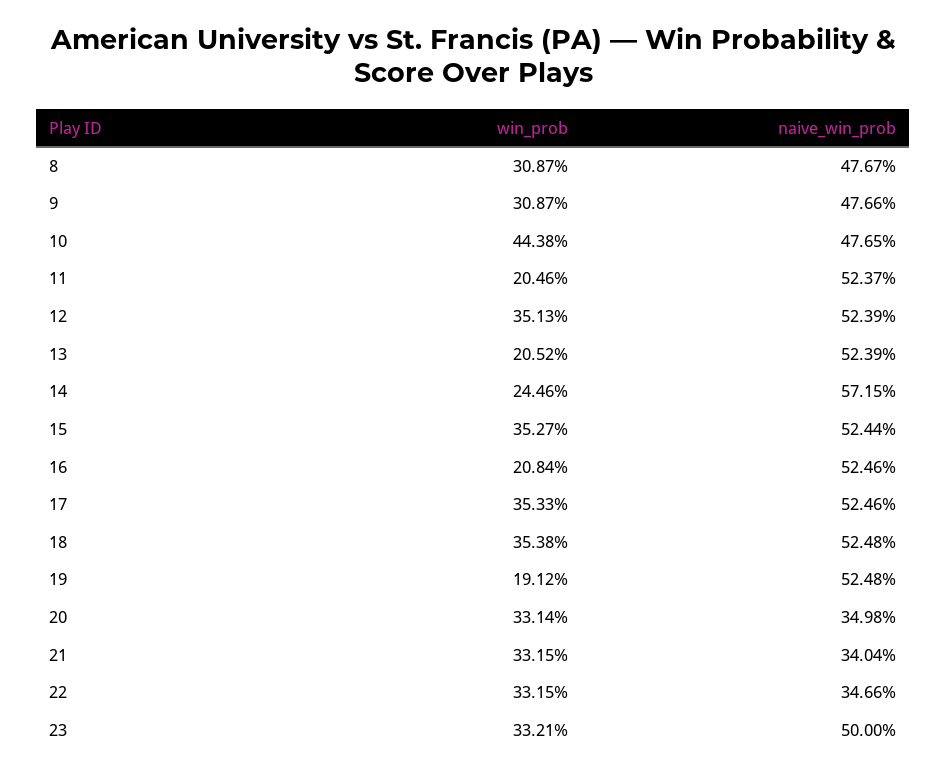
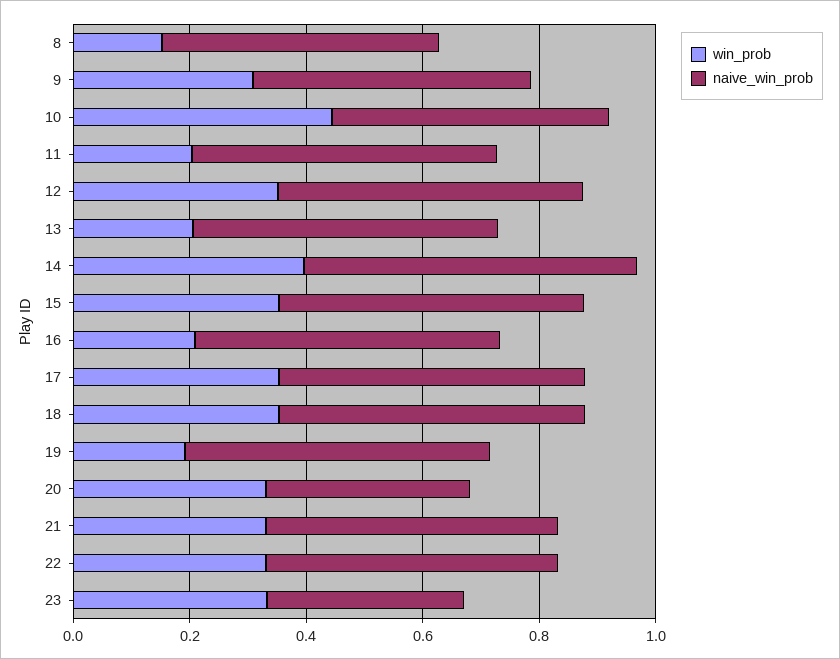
  {
    "win_prob": {
-     "8": 0.3087,
+     "8": 0.15,
      "9": 0.3087,
      "10": 0.4438,
      "11": 0.2046,
      "12": 0.3513,
      "13": 0.2052,
-     "14": 0.2446,
+     "14": 0.4,
      "15": 0.3527,
      "16": 0.2084,
      "17": 0.3533,
      "18": 0.3538,
      "19": 0.1912,
      "20": 0.3314,
      "21": 0.3315,
      "22": 0.3315,
      "23": 0.3321
    },
    "naive_win_prob": {
      "8": 0.4767,
      "9": 0.4766,
      "10": 0.4765,
      "11": 0.5237,
      "12": 0.5239,
      "13": 0.5239,
      "14": 0.5715,
      "15": 0.5244,
      "16": 0.5246,
      "17": 0.5246,
      "18": 0.5248,
      "19": 0.5248,
      "20": 0.3498,
-     "21": 0.3404,
+     "21": 0.5,
-     "22": 0.3466,
+     "22": 0.5,
-     "23": 0.5
+     "23": 0.35
    }
  }

